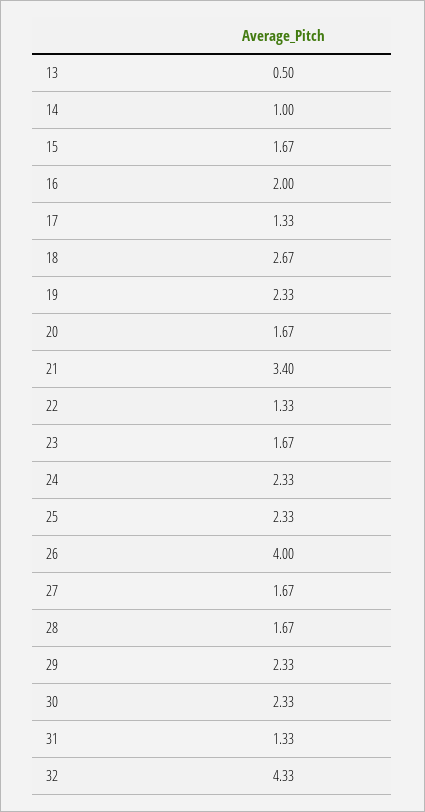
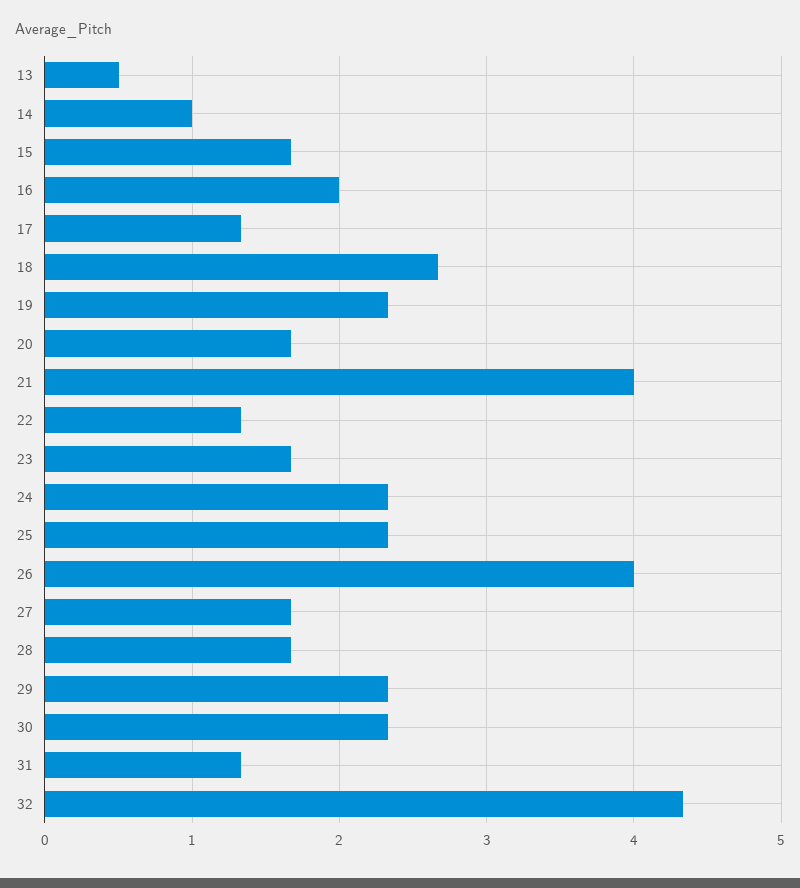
  {
    "13": 0.5,
    "14": 1,
    "15": 1.67,
    "16": 2,
    "17": 1.33,
    "18": 2.67,
    "19": 2.33,
    "20": 1.67,
-   "21": 3.4,
+   "21": 4,
    "22": 1.33,
    "23": 1.67,
    "24": 2.33,
    "25": 2.33,
    "26": 4,
    "27": 1.67,
    "28": 1.67,
    "29": 2.33,
    "30": 2.33,
    "31": 1.33,
    "32": 4.33
  }

